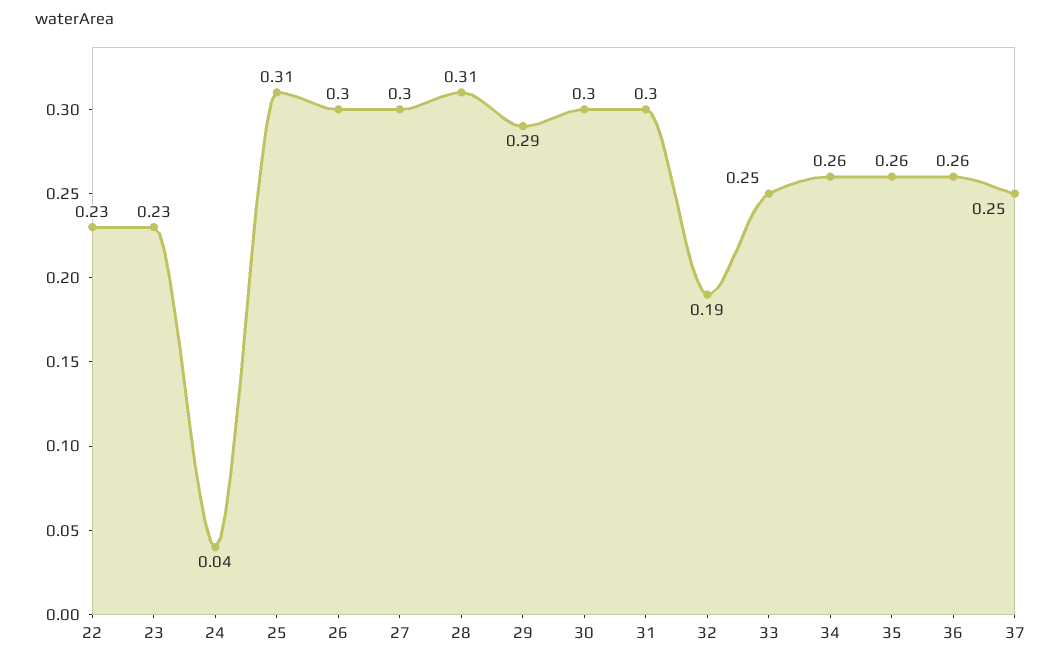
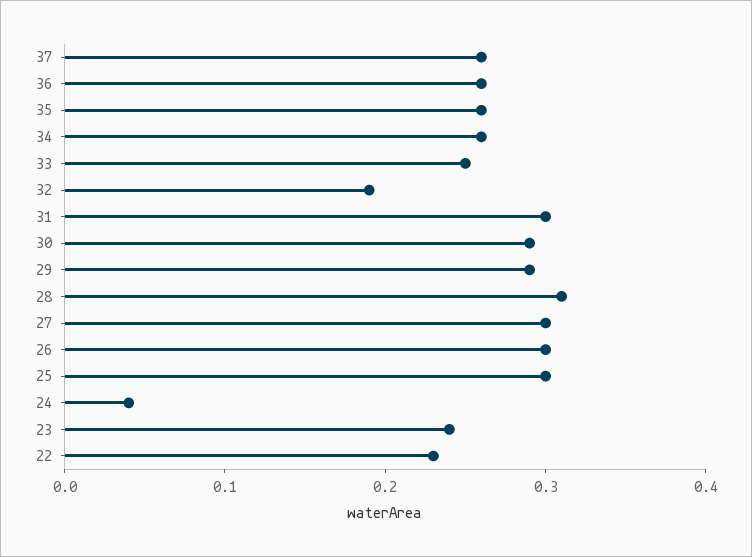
  {
    "22": 0.23,
-   "23": 0.23,
+   "23": 0.24,
    "24": 0.04,
-   "25": 0.31,
+   "25": 0.3,
    "26": 0.3,
    "27": 0.3,
    "28": 0.31,
    "29": 0.29,
-   "30": 0.3,
+   "30": 0.29,
    "31": 0.3,
    "32": 0.19,
    "33": 0.25,
    "34": 0.26,
    "35": 0.26,
    "36": 0.26,
-   "37": 0.25
+   "37": 0.26
  }

